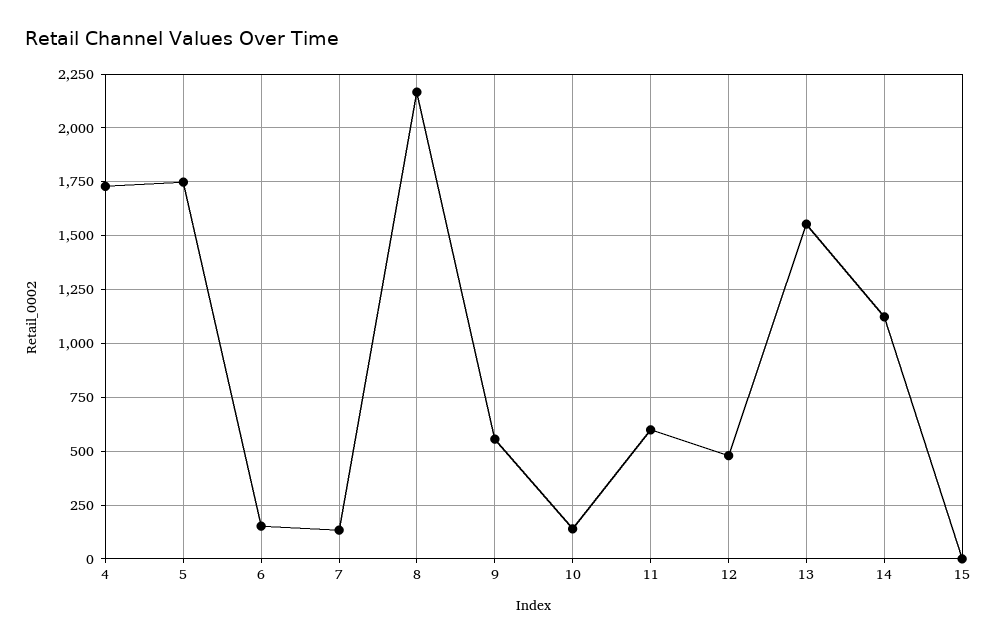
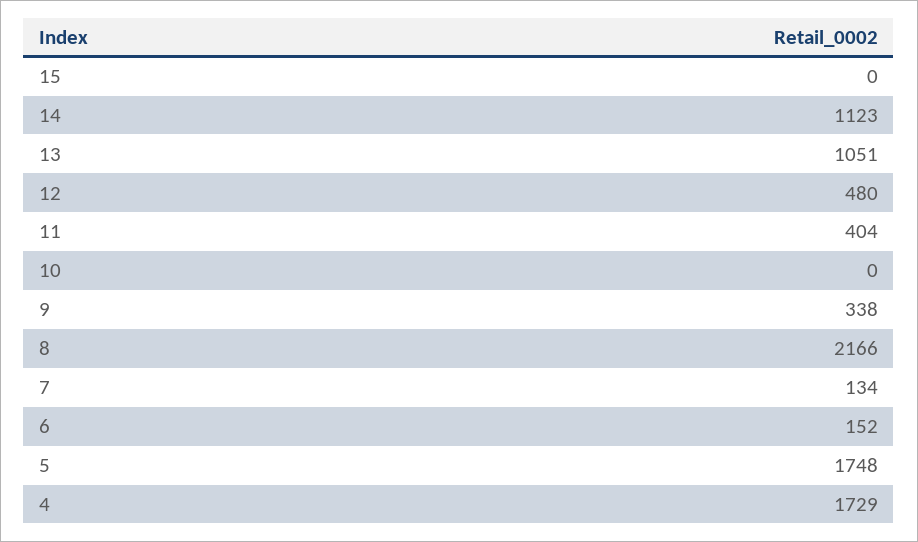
  {
    "4": 1729,
    "5": 1748,
    "6": 152,
    "7": 134,
    "8": 2166,
-   "9": 550,
+   "9": 338,
-   "10": 150,
+   "10": 0,
-   "11": 600,
+   "11": 404,
    "12": 480,
-   "13": 1550,
+   "13": 1051,
    "14": 1123,
    "15": 0
  }

